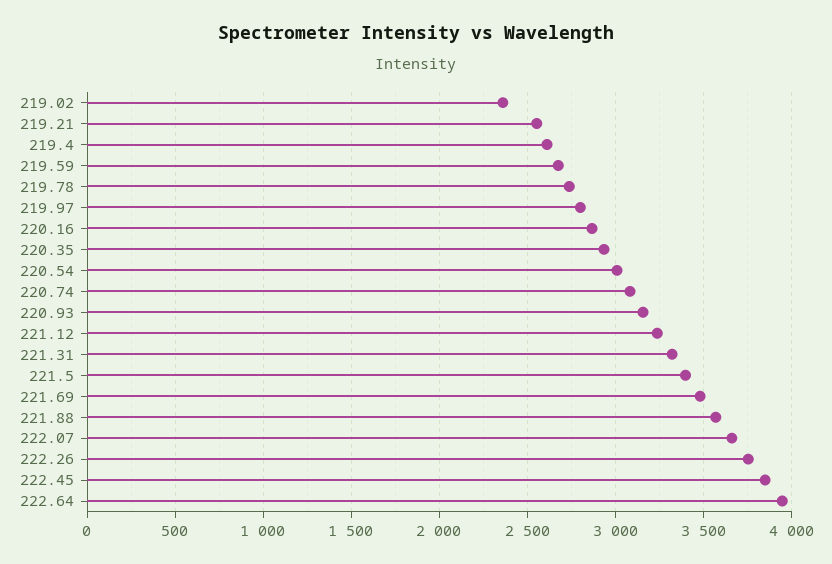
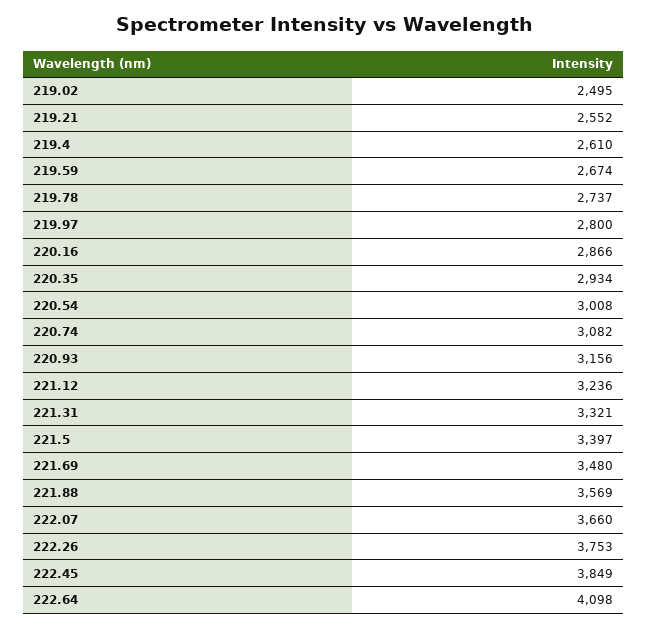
  {
-   "219.02": 2350,
+   "219.02": 2495,
    "219.21": 2552,
    "219.4": 2610,
    "219.59": 2674,
    "219.78": 2737,
    "219.97": 2800,
    "220.16": 2866,
    "220.35": 2934,
    "220.54": 3008,
    "220.74": 3082,
    "220.93": 3156,
    "221.12": 3236,
    "221.31": 3321,
    "221.5": 3397,
    "221.69": 3480,
    "221.88": 3569,
    "222.07": 3660,
    "222.26": 3753,
    "222.45": 3849,
-   "222.64": 3950
+   "222.64": 4098
  }

